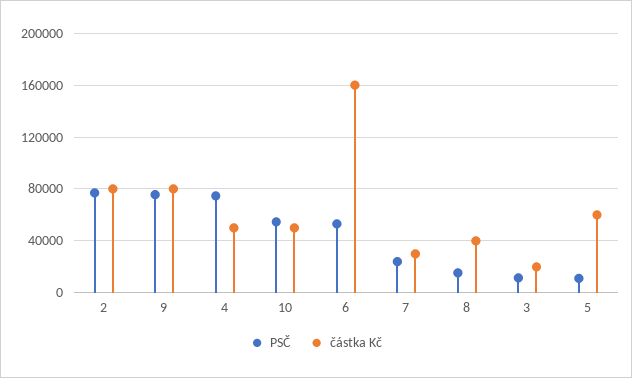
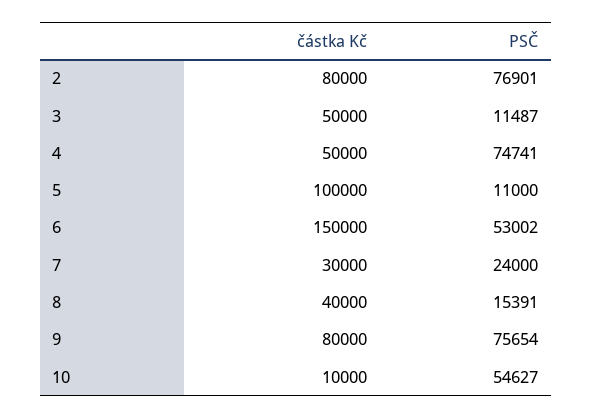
  {
    "PSČ": {
      "2": 76901,
      "9": 75654,
      "4": 74741,
      "10": 54627,
      "6": 53002,
      "7": 24000,
      "8": 15391,
      "3": 11487,
      "5": 11000
    },
    "částka Kč": {
      "2": 80000,
      "9": 80000,
      "4": 50000,
-     "10": 50000,
+     "10": 10000,
-     "6": 160000,
+     "6": 150000,
      "7": 30000,
      "8": 40000,
-     "3": 20000,
+     "3": 50000,
-     "5": 60000
+     "5": 100000
    }
  }

